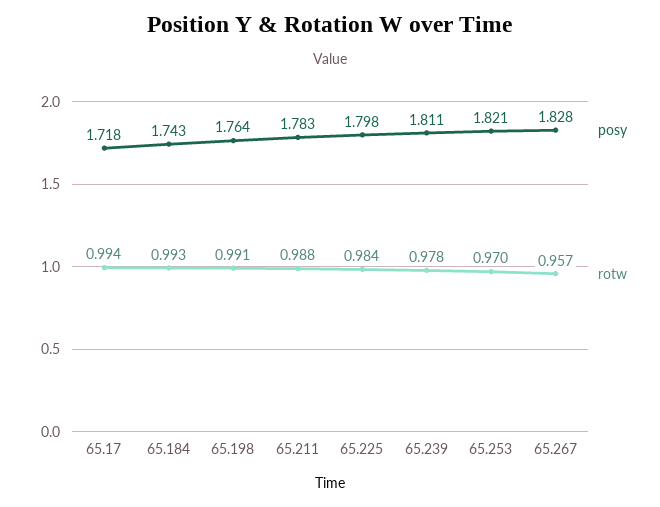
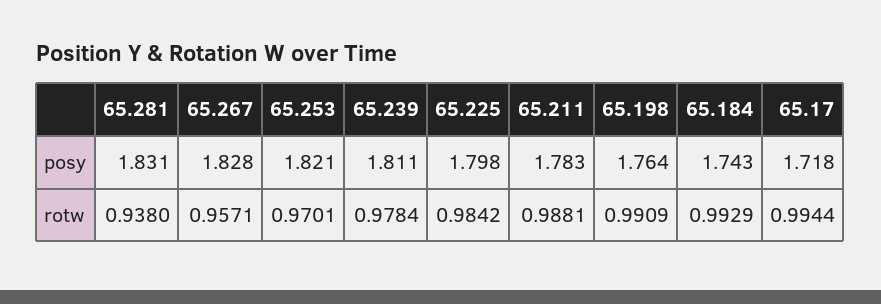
  {
    "posy": {
      "65.17": 1.718,
      "65.184": 1.743,
      "65.198": 1.764,
      "65.211": 1.783,
      "65.225": 1.798,
      "65.239": 1.811,
      "65.253": 1.821,
-     "65.267": 1.828
+     "65.267": 1.828,
+     "65.281": 1.831
    },
    "rotw": {
      "65.17": 0.9944,
      "65.184": 0.9929,
      "65.198": 0.9909,
      "65.211": 0.9881,
      "65.225": 0.9842,
      "65.239": 0.9784,
      "65.253": 0.9701,
-     "65.267": 0.9571
+     "65.267": 0.9571,
+     "65.281": 0.938
    }
  }

